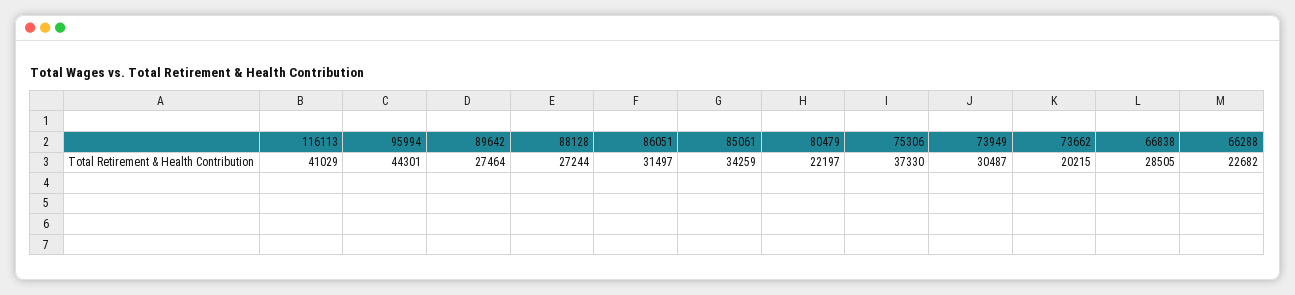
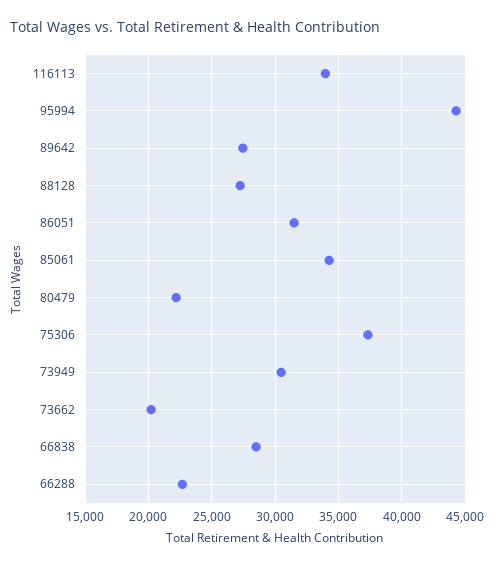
  {
-   "116113": 41029,
+   "116113": 34000,
    "95994": 44301,
    "89642": 27464,
    "88128": 27244,
    "86051": 31497,
    "85061": 34259,
    "80479": 22197,
    "75306": 37330,
    "73949": 30487,
    "73662": 20215,
    "66838": 28505,
    "66288": 22682
  }

